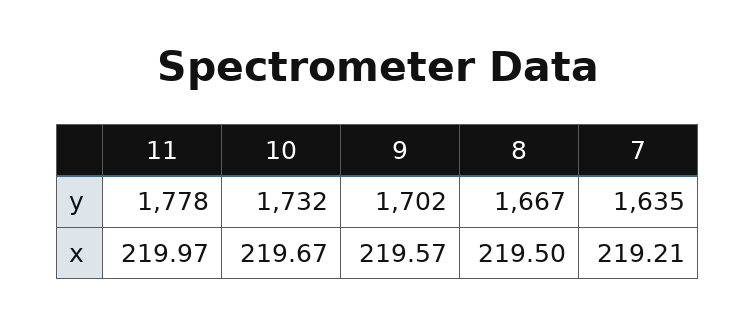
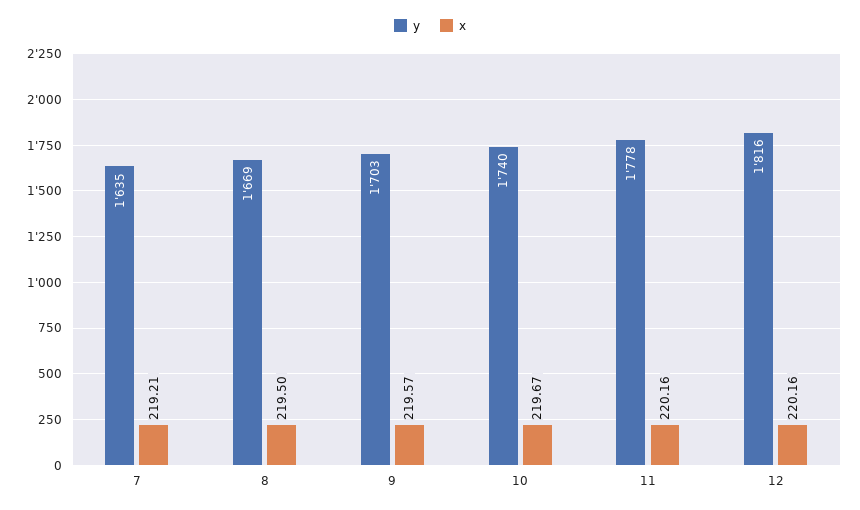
  {
    "y": {
      "11": 1778,
-     "10": 1732,
+     "10": 1740,
-     "9": 1702,
+     "9": 1703,
-     "8": 1667,
+     "8": 1669,
-     "7": 1635
+     "7": 1635,
+     "12": 1816
    },
    "x": {
-     "11": 219.97,
+     "11": 220.16,
      "10": 219.67,
      "9": 219.57,
      "8": 219.5,
-     "7": 219.21
+     "7": 219.21,
+     "12": 220.16
    }
  }

